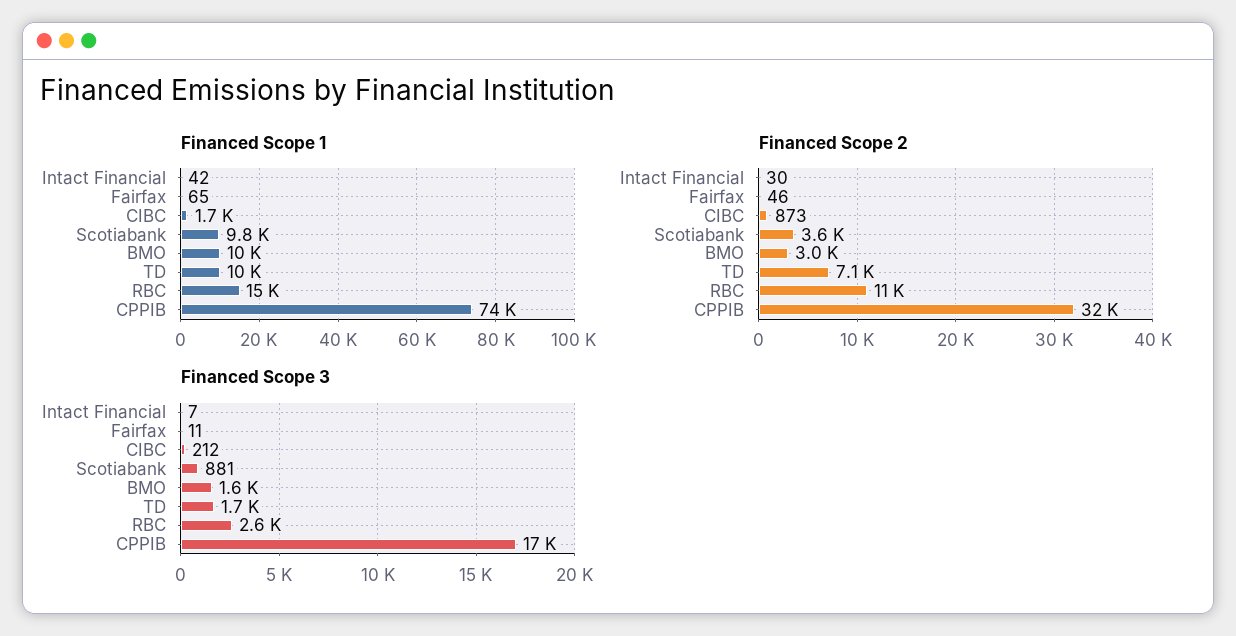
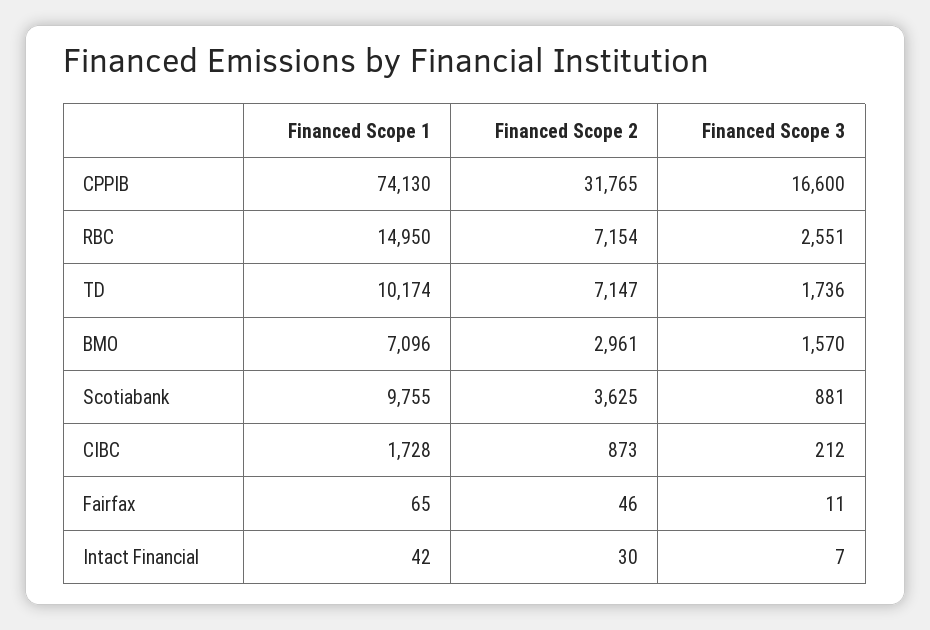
  {
    "Financed Scope 1": {
      "Intact Financial": 42,
      "Fairfax": 65,
      "CIBC": 1728,
      "Scotiabank": 9755,
-     "BMO": 10000,
+     "BMO": 7096,
      "TD": 10174,
      "RBC": 14950,
      "CPPIB": 74130
    },
    "Financed Scope 2": {
      "Intact Financial": 30,
      "Fairfax": 46,
      "CIBC": 873,
      "Scotiabank": 3625,
      "BMO": 2961,
      "TD": 7147,
-     "RBC": 11000,
+     "RBC": 7154,
      "CPPIB": 31765
    },
    "Financed Scope 3": {
      "Intact Financial": 7,
      "Fairfax": 11,
      "CIBC": 212,
      "Scotiabank": 881,
      "BMO": 1570,
      "TD": 1736,
      "RBC": 2551,
      "CPPIB": 16600
    }
  }

